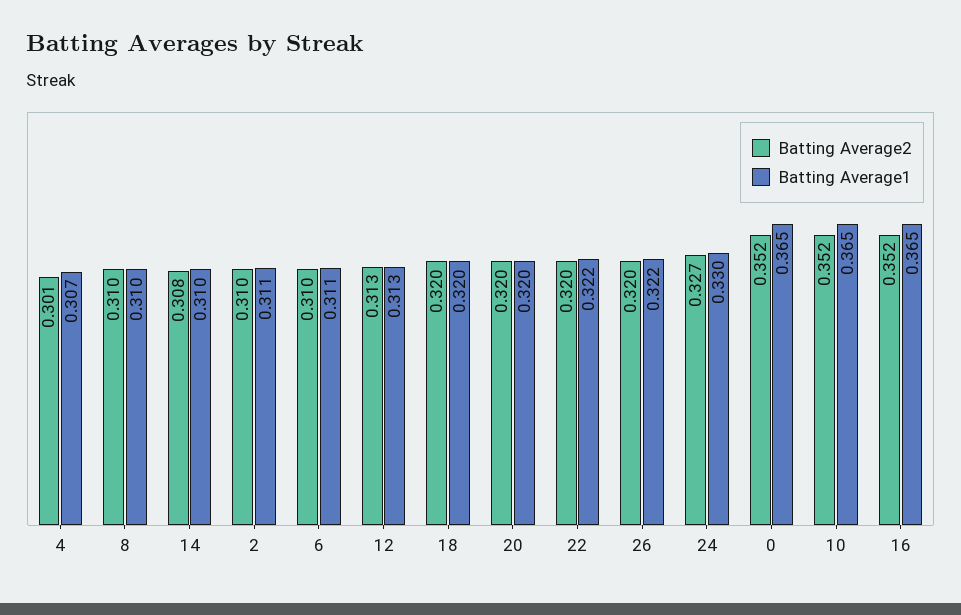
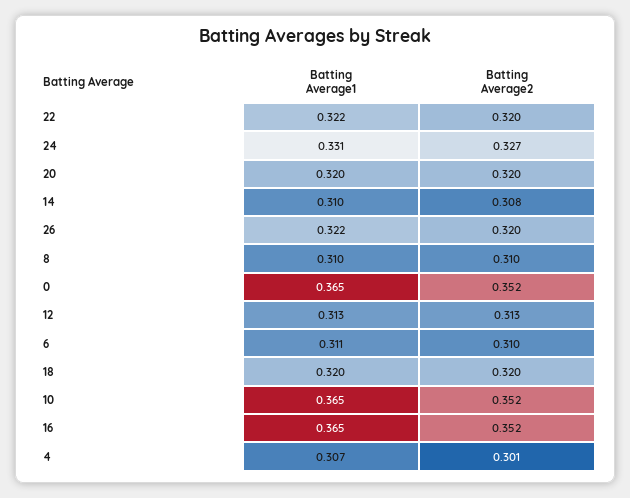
  {
    "Batting Average2": {
      "4": 0.301,
      "8": 0.31,
      "14": 0.308,
-     "2": 0.31,
      "6": 0.31,
      "12": 0.313,
      "18": 0.32,
      "20": 0.32,
      "22": 0.32,
      "26": 0.32,
      "24": 0.327,
      "0": 0.352,
      "10": 0.352,
      "16": 0.352
    },
    "Batting Average1": {
      "4": 0.307,
      "8": 0.31,
      "14": 0.31,
-     "2": 0.311,
      "6": 0.311,
      "12": 0.313,
      "18": 0.32,
      "20": 0.32,
      "22": 0.322,
      "26": 0.322,
-     "24": 0.33,
+     "24": 0.331,
      "0": 0.365,
      "10": 0.365,
      "16": 0.365
    }
  }

